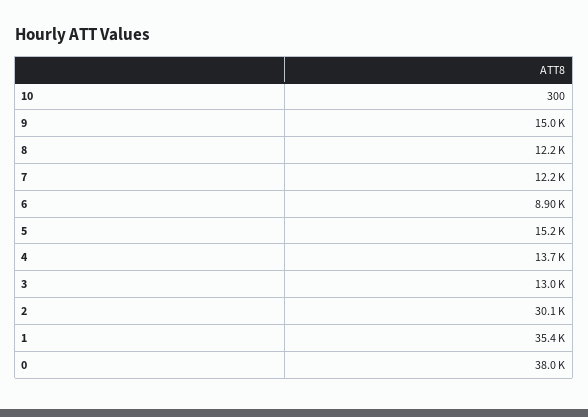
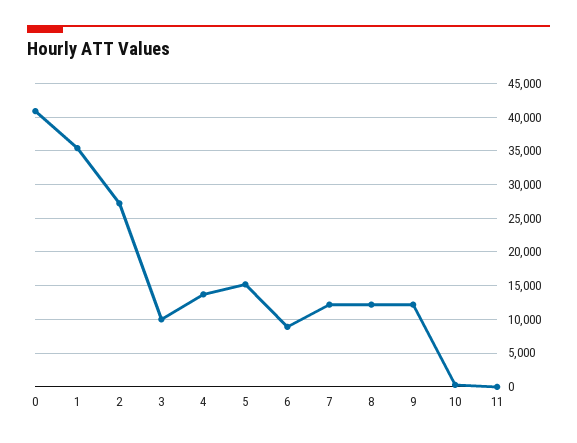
  {
    "10": 300,
-   "9": 15000,
+   "9": 12000,
    "8": 12200,
    "7": 12200,
    "6": 8900,
    "5": 15200,
    "4": 13700,
-   "3": 13000,
+   "3": 10000,
-   "2": 30100,
+   "2": 27000,
    "1": 35400,
-   "0": 38000
+   "0": 41000,
+   "11": 0
  }

